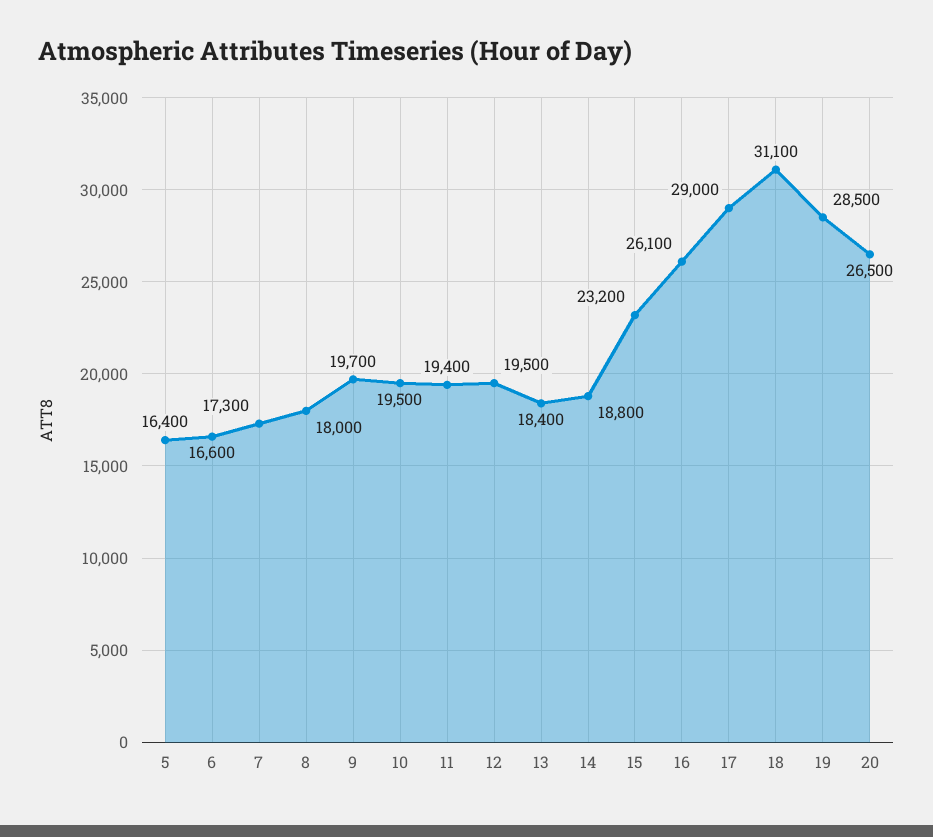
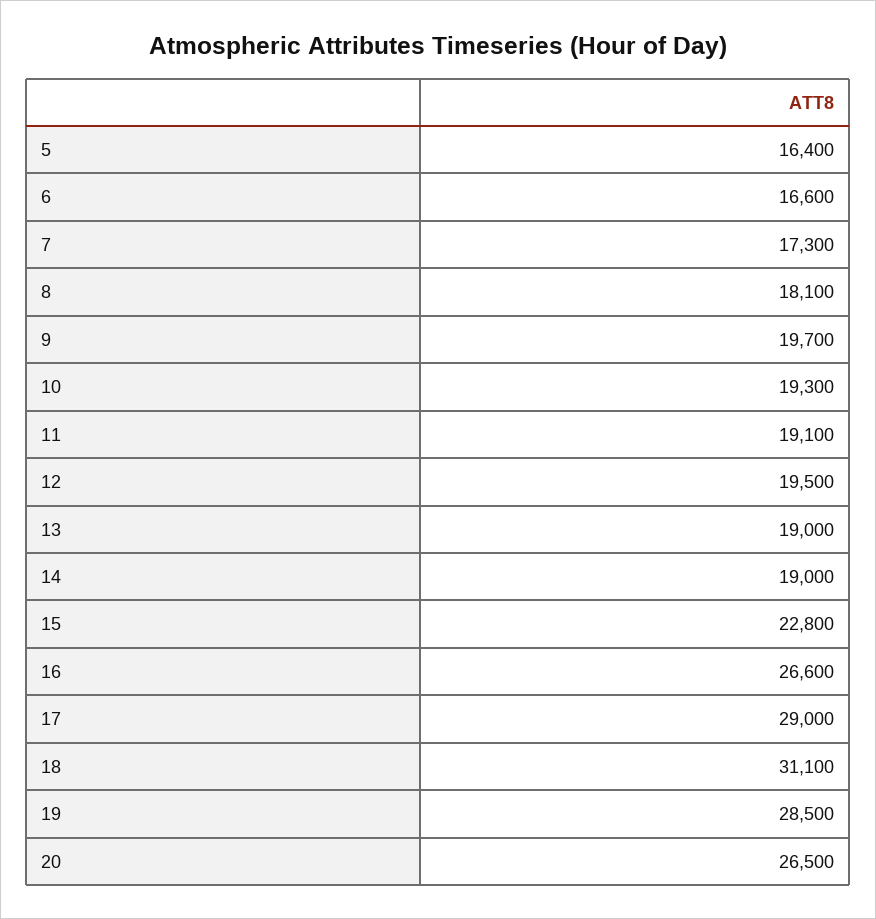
  {
    "5": 16400,
    "6": 16600,
    "7": 17300,
-   "8": 18000,
+   "8": 18100,
    "9": 19700,
-   "10": 19500,
+   "10": 19300,
-   "11": 19400,
+   "11": 19100,
    "12": 19500,
-   "13": 18400,
+   "13": 19000,
-   "14": 18800,
+   "14": 19000,
-   "15": 23200,
+   "15": 22800,
-   "16": 26100,
+   "16": 26600,
    "17": 29000,
    "18": 31100,
    "19": 28500,
    "20": 26500
  }

